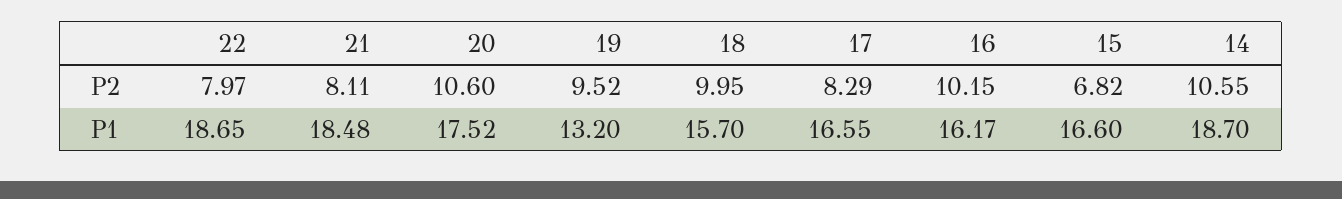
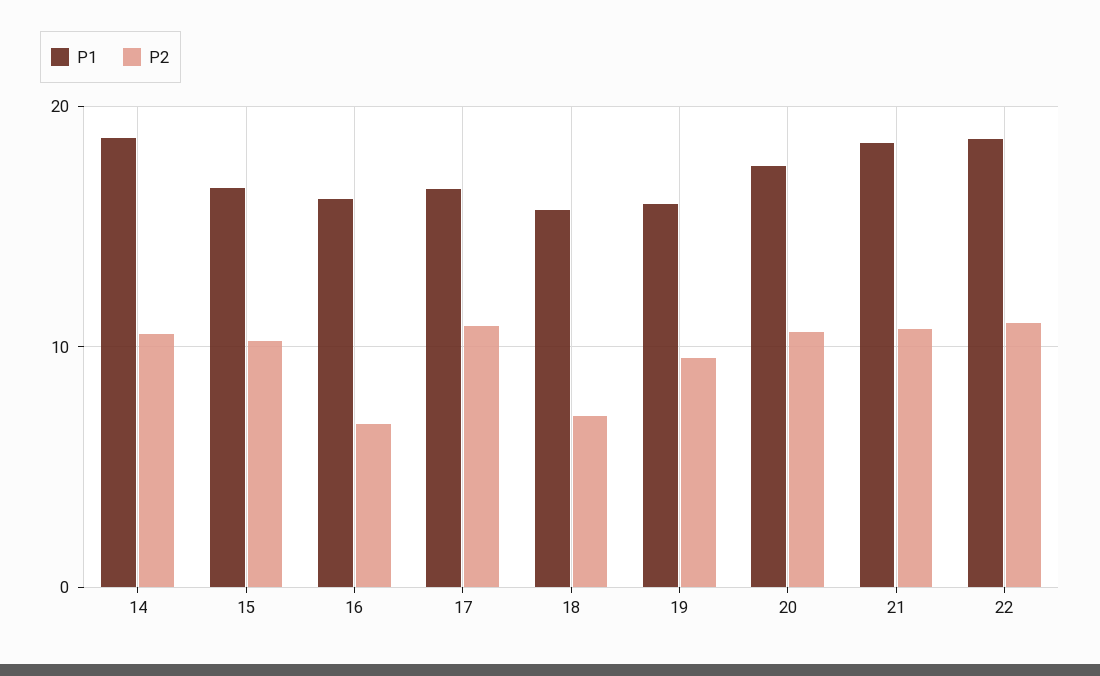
  {
    "P2": {
-     "22": 7.97,
+     "22": 11,
-     "21": 8.11,
+     "21": 11,
      "20": 10.6,
      "19": 9.52,
-     "18": 9.95,
+     "18": 7,
-     "17": 8.29,
+     "17": 11,
-     "16": 10.15,
+     "16": 7,
-     "15": 6.82,
+     "15": 10,
      "14": 10.55
    },
    "P1": {
      "22": 18.65,
      "21": 18.48,
      "20": 17.52,
-     "19": 13.2,
+     "19": 16,
      "18": 15.7,
      "17": 16.55,
      "16": 16.17,
      "15": 16.6,
      "14": 18.7
    }
  }

